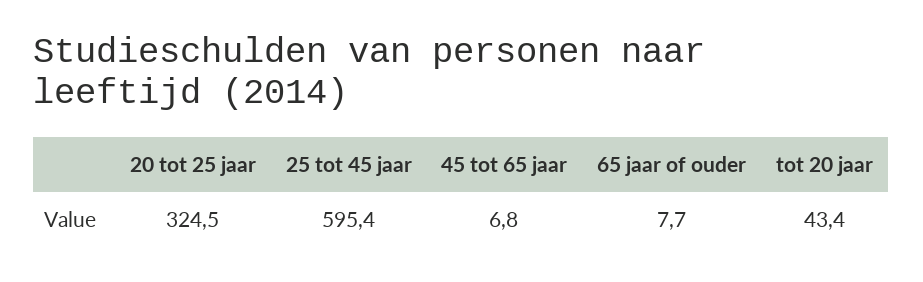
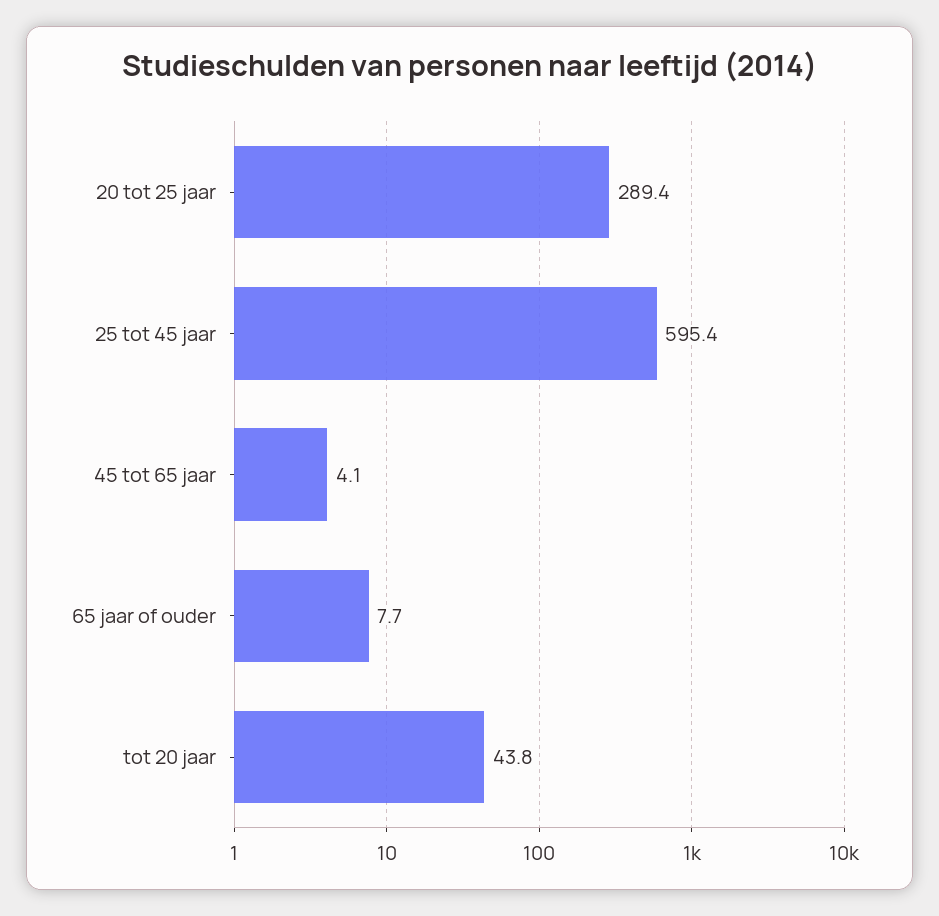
  {
-   "20 tot 25 jaar": 324.5,
+   "20 tot 25 jaar": 289.4,
    "25 tot 45 jaar": 595.4,
-   "45 tot 65 jaar": 6.8,
+   "45 tot 65 jaar": 4.1,
    "65 jaar of ouder": 7.7,
-   "tot 20 jaar": 43.4
+   "tot 20 jaar": 43.8
  }

